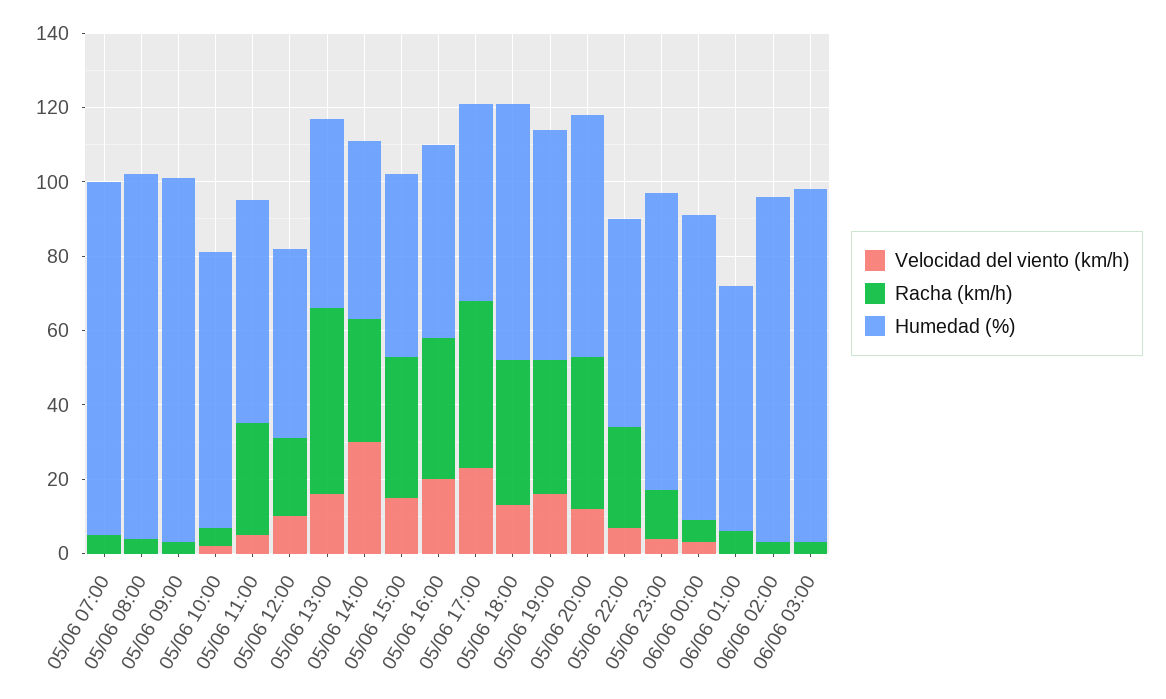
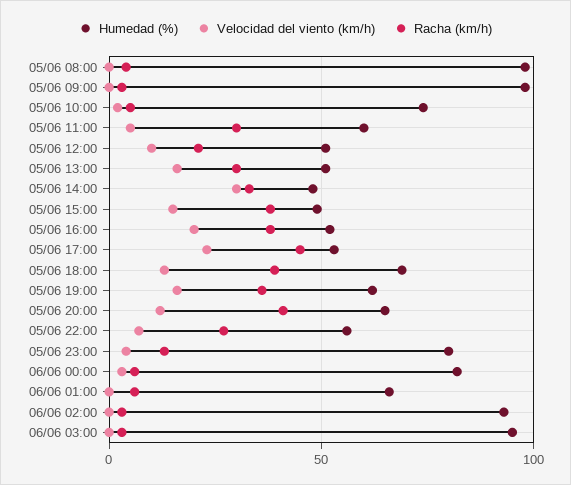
  {
    "Velocidad del viento (km/h)": {
-     "05/06 07:00": 0,
      "05/06 08:00": 0,
      "05/06 09:00": 0,
      "05/06 10:00": 0,
      "05/06 11:00": 5,
      "05/06 12:00": 10,
      "05/06 13:00": 15,
      "05/06 14:00": 30,
      "05/06 15:00": 15,
      "05/06 16:00": 20,
      "05/06 17:00": 25,
      "05/06 18:00": 15,
      "05/06 19:00": 15,
      "05/06 20:00": 10,
      "05/06 22:00": 5,
      "05/06 23:00": 5,
      "06/06 00:00": 5,
      "06/06 01:00": 0,
      "06/06 02:00": 0,
      "06/06 03:00": 0
    },
    "Racha (km/h)": {
-     "05/06 07:00": 5,
      "05/06 08:00": 5,
      "05/06 09:00": 5,
      "05/06 10:00": 5,
      "05/06 11:00": 30,
      "05/06 12:00": 20,
-     "05/06 13:00": 50,
+     "05/06 13:00": 30,
      "05/06 14:00": 35,
      "05/06 15:00": 40,
      "05/06 16:00": 40,
      "05/06 17:00": 45,
      "05/06 18:00": 40,
      "05/06 19:00": 35,
      "05/06 20:00": 40,
      "05/06 22:00": 25,
      "05/06 23:00": 15,
      "06/06 00:00": 5,
      "06/06 01:00": 5,
      "06/06 02:00": 5,
      "06/06 03:00": 5
    },
    "Humedad (%)": {
-     "05/06 07:00": 95,
      "05/06 08:00": 100,
      "05/06 09:00": 100,
      "05/06 10:00": 75,
      "05/06 11:00": 60,
      "05/06 12:00": 50,
      "05/06 13:00": 50,
      "05/06 14:00": 50,
      "05/06 15:00": 50,
      "05/06 16:00": 50,
      "05/06 17:00": 55,
      "05/06 18:00": 70,
      "05/06 19:00": 60,
      "05/06 20:00": 65,
      "05/06 22:00": 55,
      "05/06 23:00": 80,
      "06/06 00:00": 80,
      "06/06 01:00": 65,
      "06/06 02:00": 95,
      "06/06 03:00": 95
    }
  }

